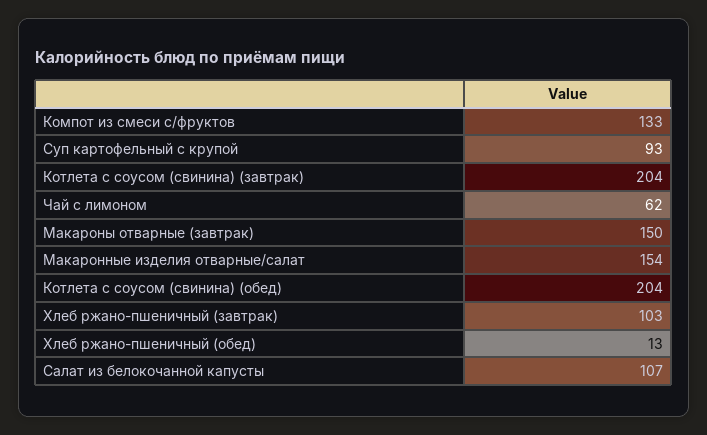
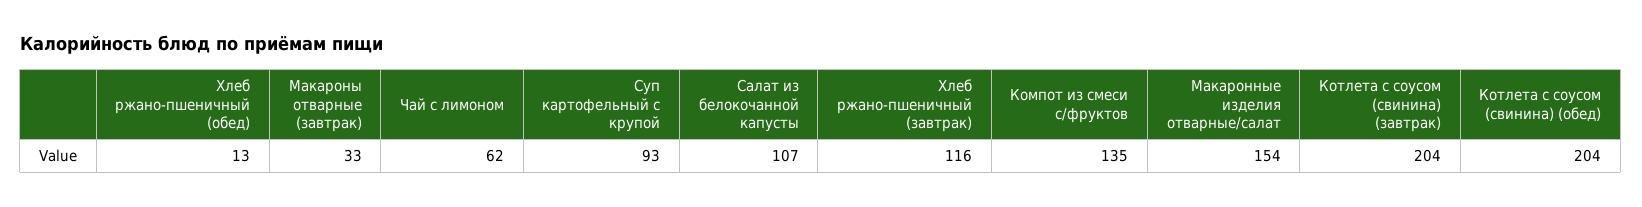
  {
-   "Компот из смеси с/фруктов": 133,
+   "Компот из смеси с/фруктов": 135,
    "Суп картофельный с крупой": 93,
    "Котлета с соусом (свинина) (завтрак)": 204,
    "Чай с лимоном": 62,
-   "Макароны отварные (завтрак)": 150,
+   "Макароны отварные (завтрак)": 33,
    "Макаронные изделия отварные/салат": 154,
    "Котлета с соусом (свинина) (обед)": 204,
-   "Хлеб ржано-пшеничный (завтрак)": 103,
+   "Хлеб ржано-пшеничный (завтрак)": 116,
    "Хлеб ржано-пшеничный (обед)": 13,
    "Салат из белокочанной капусты": 107
  }

